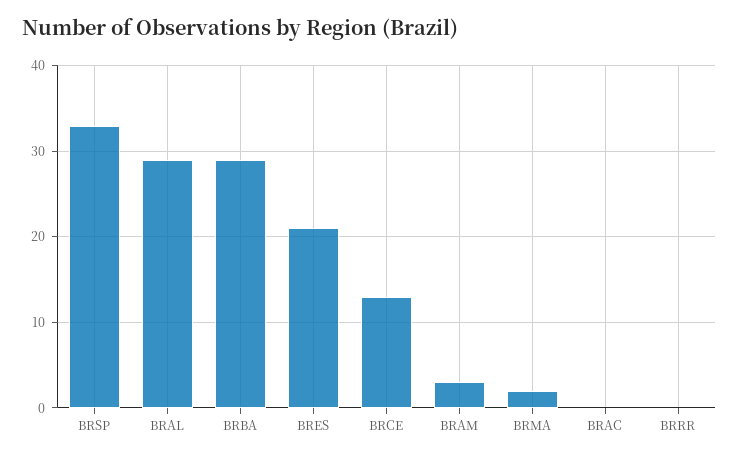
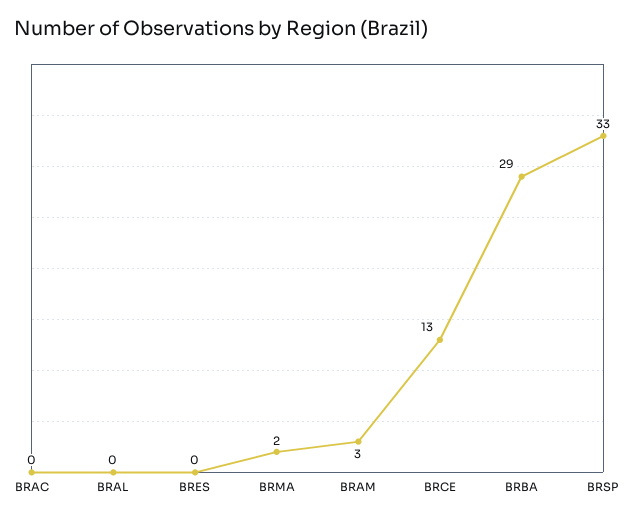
  {
    "BRSP": 33,
-   "BRAL": 29,
+   "BRAL": 0,
    "BRBA": 29,
-   "BRES": 21,
+   "BRES": 0,
    "BRCE": 13,
    "BRAM": 3,
    "BRMA": 2,
-   "BRAC": 0,
+   "BRAC": 0
-   "BRRR": 0
  }

